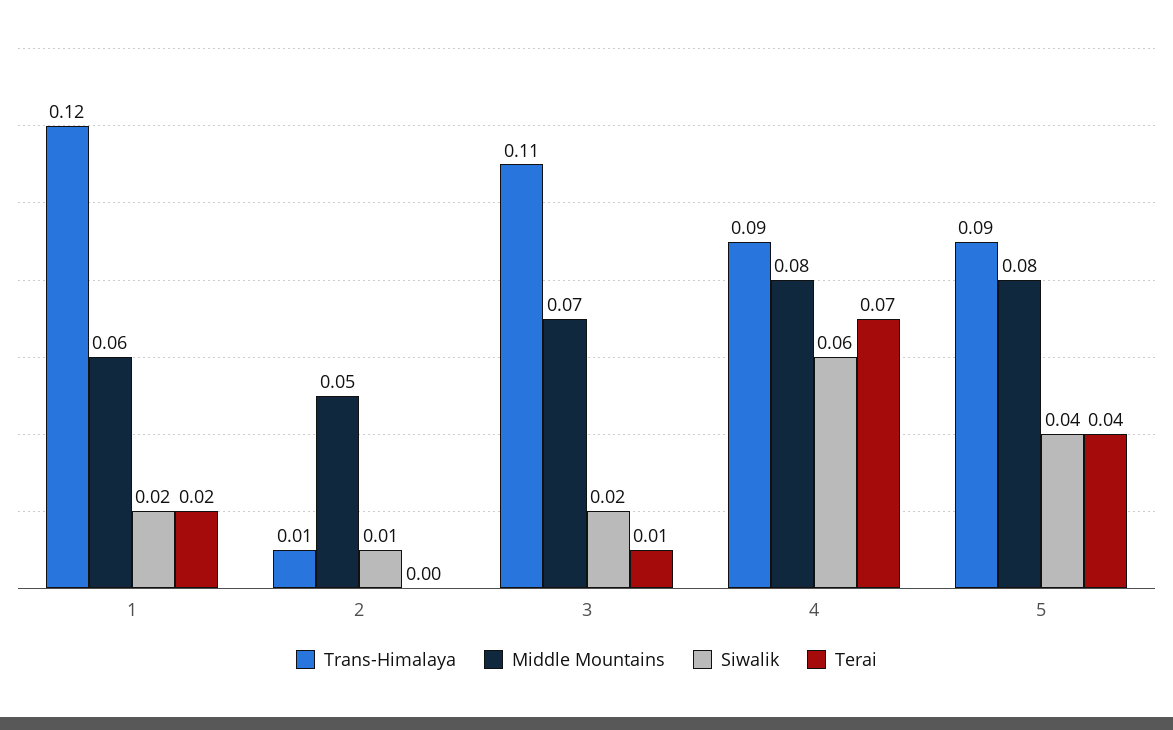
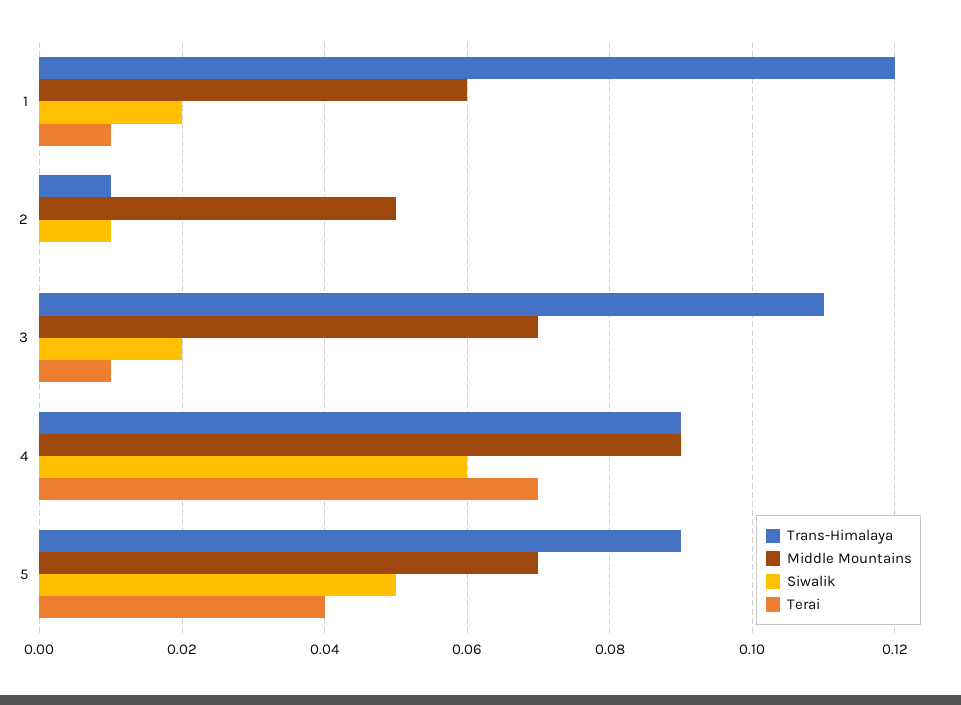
  {
    "Trans-Himalaya": {
      "1": 0.12,
      "2": 0.01,
      "3": 0.11,
      "4": 0.09,
      "5": 0.09
    },
    "Middle Mountains": {
      "1": 0.06,
      "2": 0.05,
      "3": 0.07,
-     "4": 0.08,
+     "4": 0.09,
-     "5": 0.08
+     "5": 0.07
    },
    "Siwalik": {
      "1": 0.02,
      "2": 0.01,
      "3": 0.02,
      "4": 0.06,
-     "5": 0.04
+     "5": 0.05
    },
    "Terai": {
-     "1": 0.02,
+     "1": 0.01,
      "2": 0,
      "3": 0.01,
      "4": 0.07,
      "5": 0.04
    }
  }

